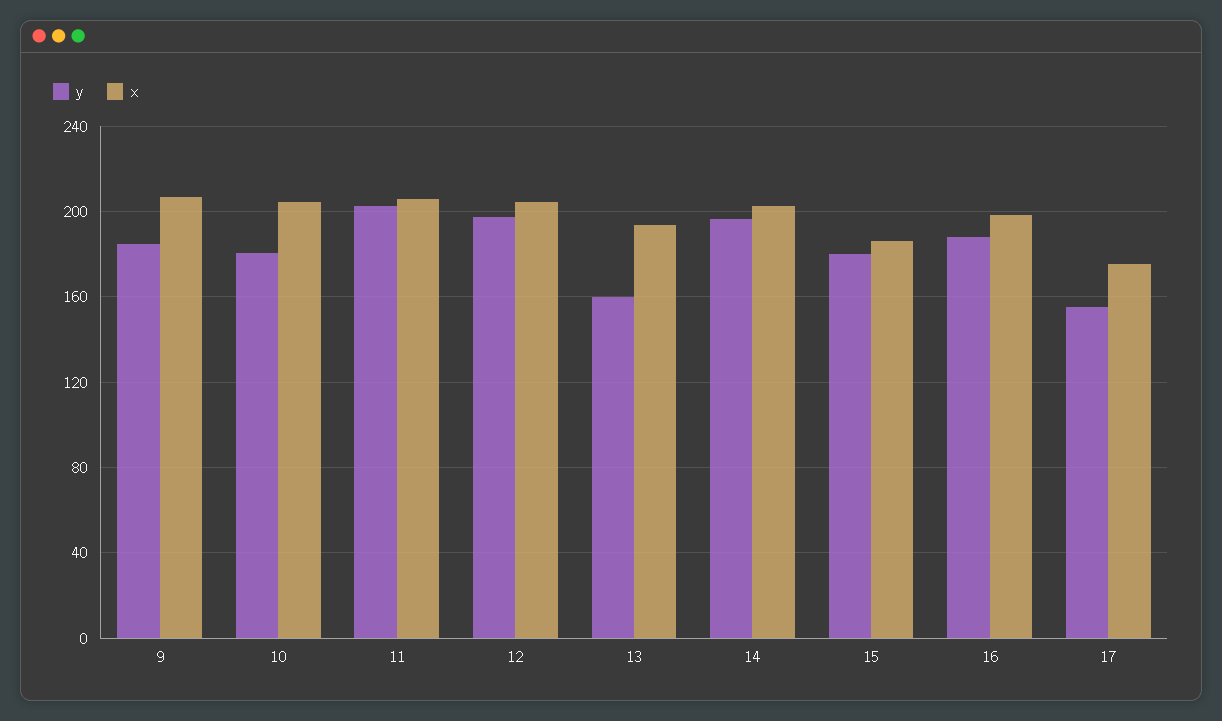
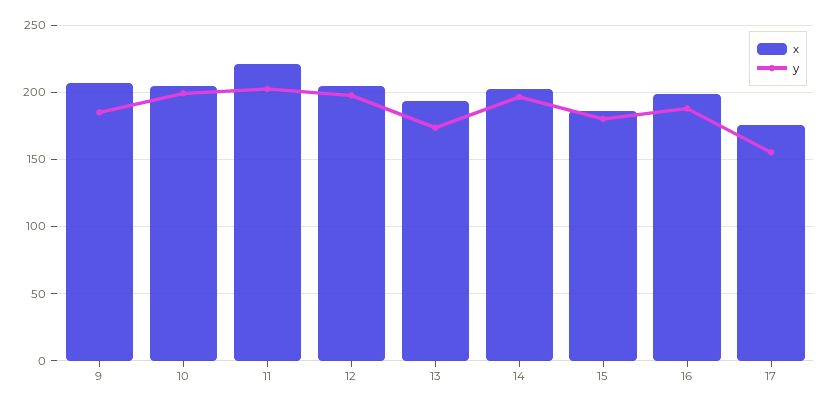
  {
    "y": {
      "9": 185,
-     "10": 180,
+     "10": 200,
      "11": 205,
      "12": 200,
-     "13": 160,
+     "13": 175,
      "14": 195,
      "15": 180,
      "16": 190,
      "17": 155
    },
    "x": {
      "9": 205,
      "10": 205,
-     "11": 205,
+     "11": 220,
      "12": 205,
      "13": 195,
      "14": 205,
      "15": 185,
      "16": 200,
      "17": 175
    }
  }

